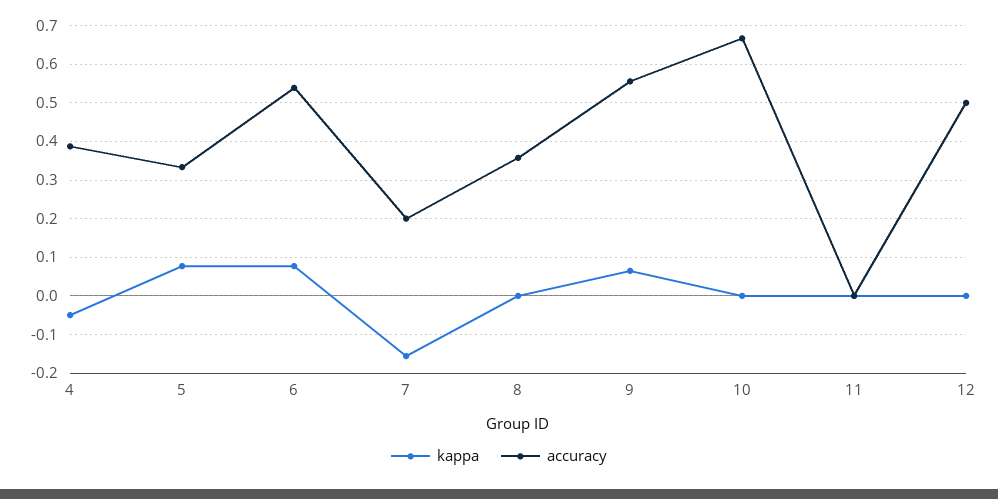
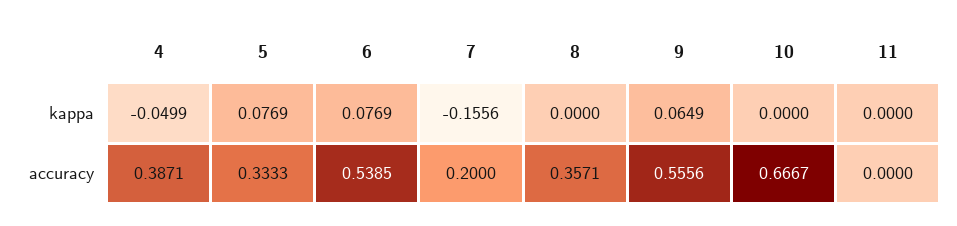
  {
    "kappa": {
      "4": -0.0499,
      "5": 0.0769,
      "6": 0.0769,
      "7": -0.1556,
      "8": 0,
      "9": 0.0649,
      "10": 0,
-     "11": 0,
+     "11": 0
-     "12": 0
    },
    "accuracy": {
      "4": 0.3871,
      "5": 0.3333,
      "6": 0.5385,
      "7": 0.2,
      "8": 0.3571,
      "9": 0.5556,
      "10": 0.6667,
-     "11": 0,
+     "11": 0
-     "12": 0.5
    }
  }

